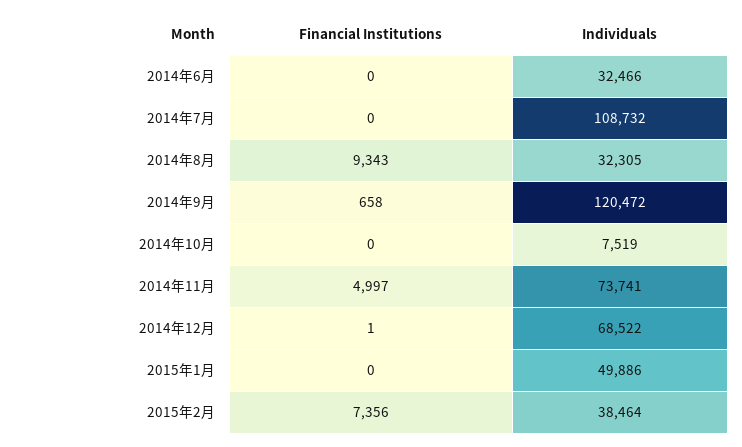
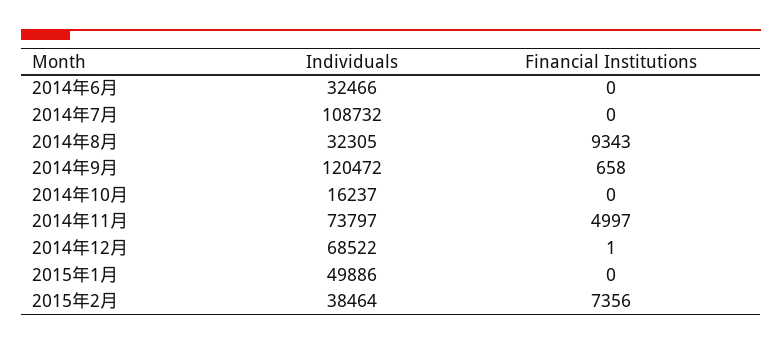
  {
    "Financial Institutions": {
      "2014年6月": 0,
      "2014年7月": 0,
      "2014年8月": 9343,
      "2014年9月": 658,
      "2014年10月": 0,
      "2014年11月": 4997,
      "2014年12月": 1,
      "2015年1月": 0,
      "2015年2月": 7356
    },
    "Individuals": {
      "2014年6月": 32466,
      "2014年7月": 108732,
      "2014年8月": 32305,
      "2014年9月": 120472,
-     "2014年10月": 7519,
+     "2014年10月": 16237,
-     "2014年11月": 73741,
+     "2014年11月": 73797,
      "2014年12月": 68522,
      "2015年1月": 49886,
      "2015年2月": 38464
    }
  }

